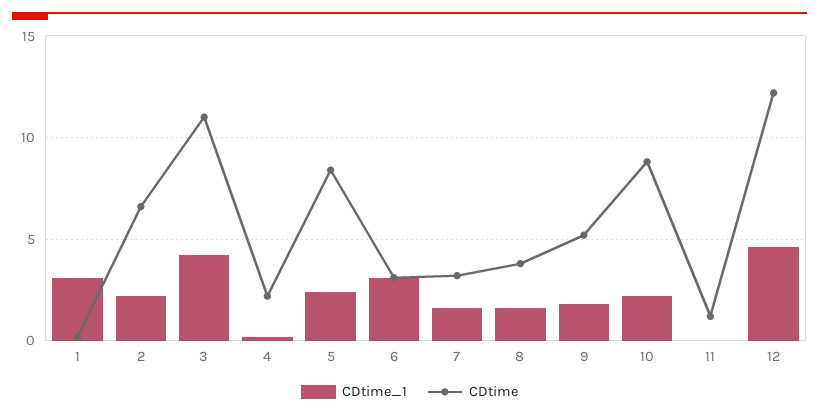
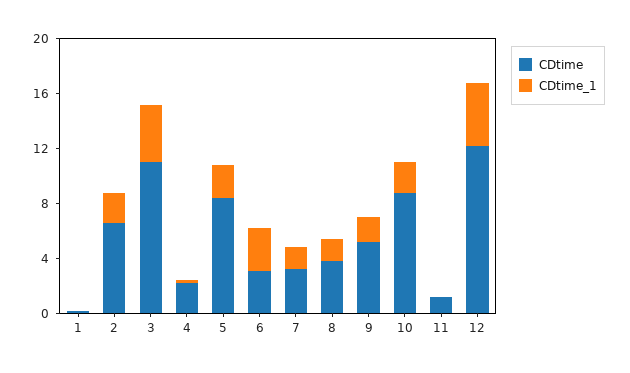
  {
    "CDtime_1": {
-     "1": 3,
+     "1": 0,
      "2": 2,
      "3": 4,
      "4": 0,
      "5": 2.5,
      "6": 3,
      "7": 1.5,
      "8": 1.5,
      "9": 2,
      "10": 2,
      "11": 0,
      "12": 4.5
    },
    "CDtime": {
      "1": 0,
      "2": 6.5,
      "3": 11,
      "4": 2,
      "5": 8.5,
      "6": 3,
      "7": 3,
      "8": 4,
      "9": 5,
      "10": 9,
      "11": 1,
      "12": 12
    }
  }

